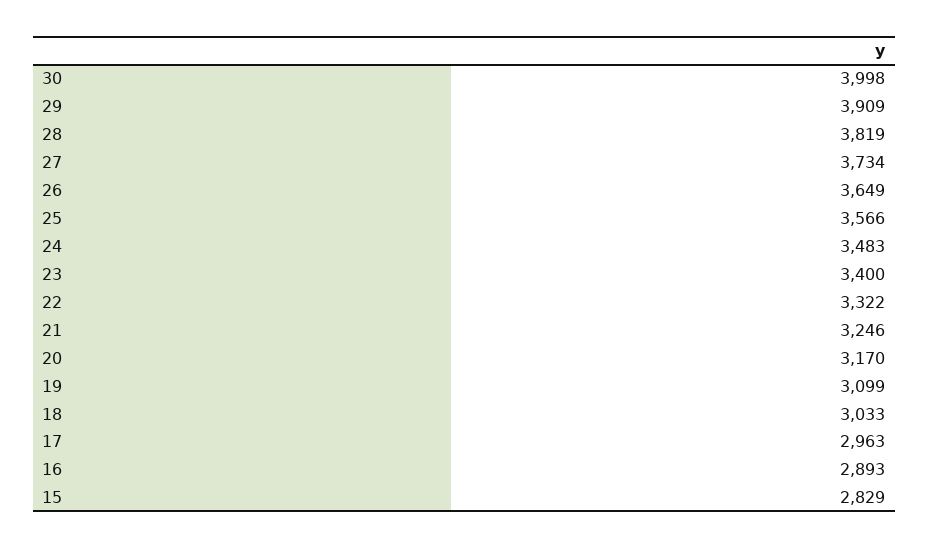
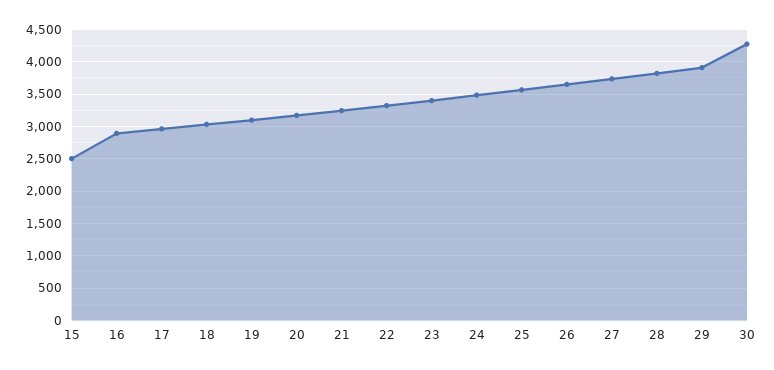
  {
-   "30": 3998,
+   "30": 4300,
    "29": 3909,
    "28": 3819,
    "27": 3734,
    "26": 3649,
    "25": 3566,
    "24": 3483,
    "23": 3400,
    "22": 3322,
    "21": 3246,
    "20": 3170,
    "19": 3099,
    "18": 3033,
    "17": 2963,
    "16": 2893,
-   "15": 2829
+   "15": 2500
  }

